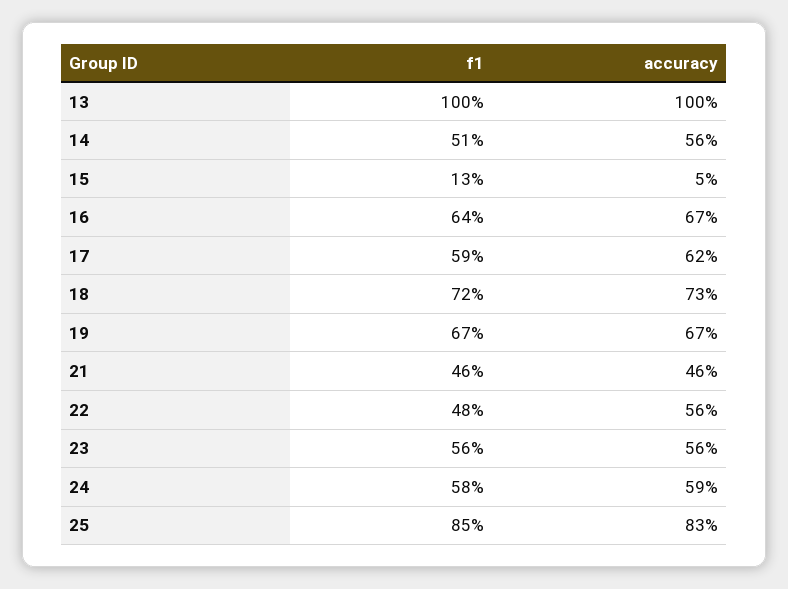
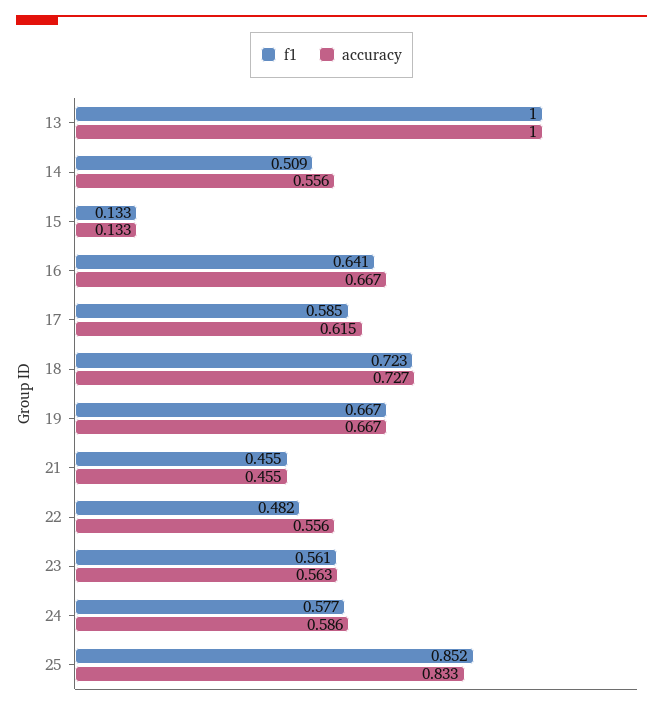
  {
    "f1": {
      "13": 1,
      "14": 0.509,
      "15": 0.133,
      "16": 0.641,
      "17": 0.585,
      "18": 0.723,
      "19": 0.667,
      "21": 0.455,
      "22": 0.482,
      "23": 0.561,
      "24": 0.577,
      "25": 0.852
    },
    "accuracy": {
      "13": 1,
      "14": 0.556,
-     "15": 0.05,
+     "15": 0.133,
      "16": 0.667,
      "17": 0.615,
      "18": 0.727,
      "19": 0.667,
      "21": 0.455,
      "22": 0.556,
      "23": 0.563,
      "24": 0.586,
      "25": 0.833
    }
  }

